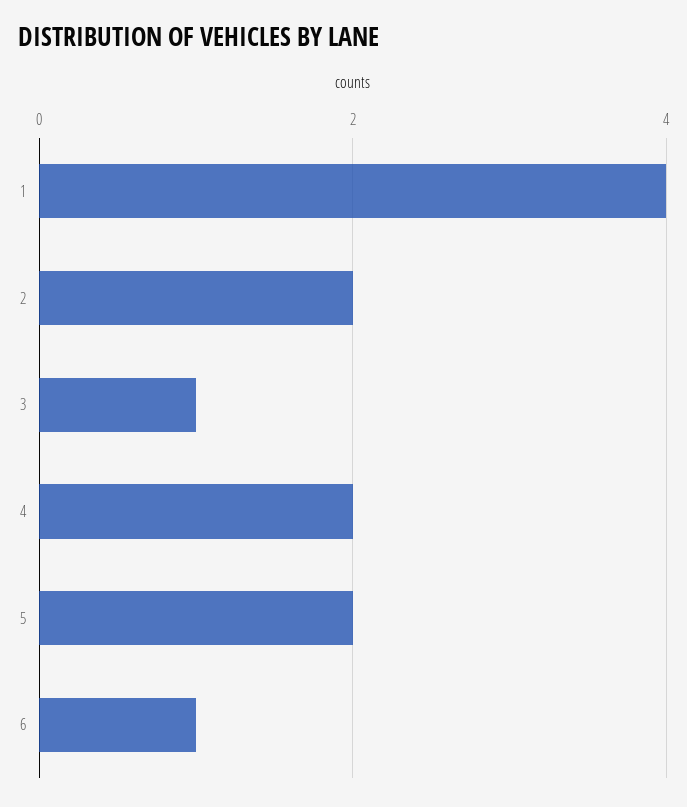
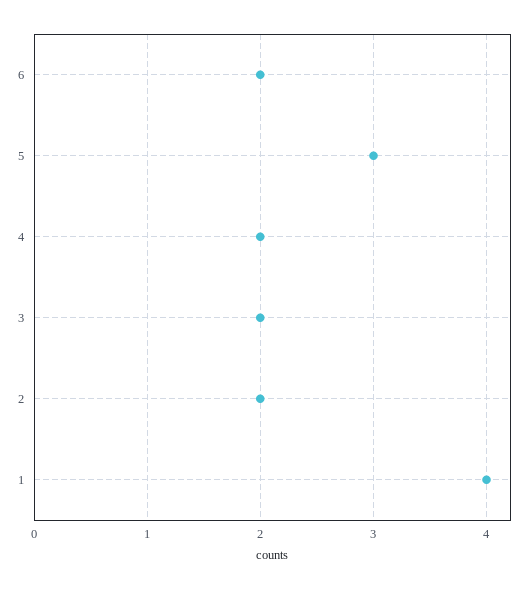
  {
    "1": 4,
    "2": 2,
-   "3": 1,
+   "3": 2,
    "4": 2,
-   "5": 2,
+   "5": 3,
-   "6": 1
+   "6": 2
  }

